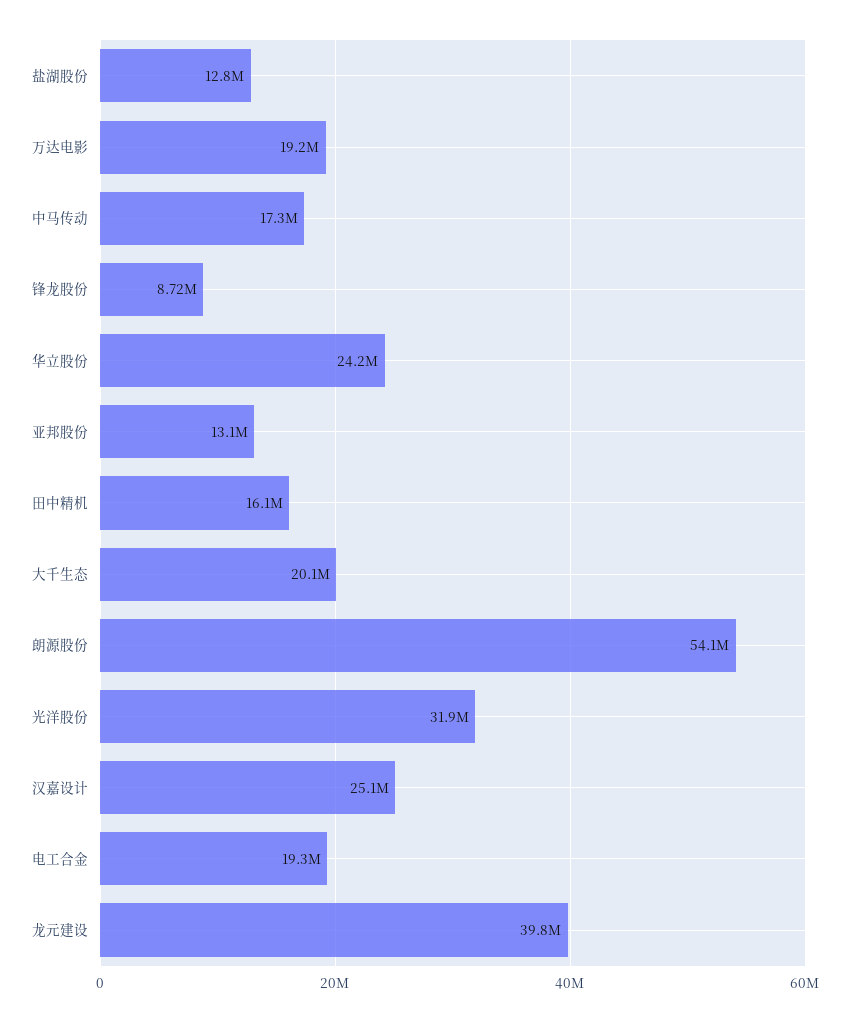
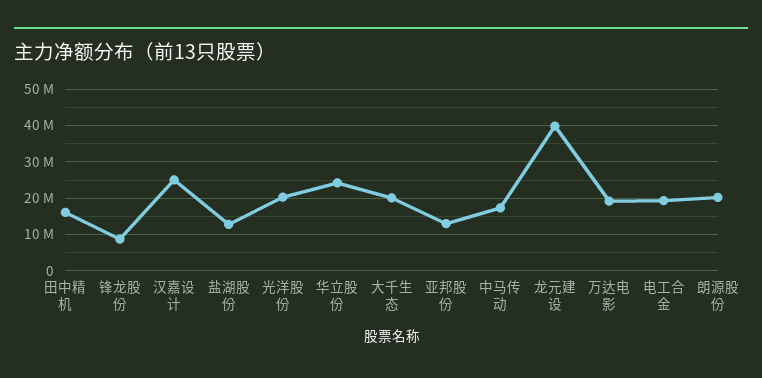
  {
    "盐湖股份": 12800000,
    "万达电影": 19200000,
    "中马传动": 17300000,
    "锋龙股份": 8720000,
    "华立股份": 24200000,
    "亚邦股份": 13100000,
    "田中精机": 16100000,
    "大千生态": 20100000,
-   "朗源股份": 54100000,
+   "朗源股份": 20000000,
-   "光洋股份": 31900000,
+   "光洋股份": 20000000,
    "汉嘉设计": 25100000,
    "电工合金": 19300000,
    "龙元建设": 39800000
  }

